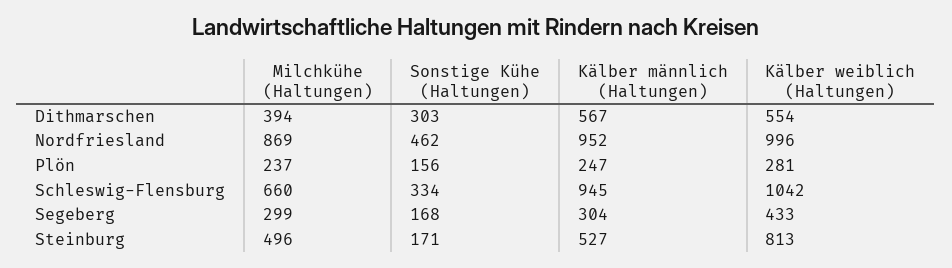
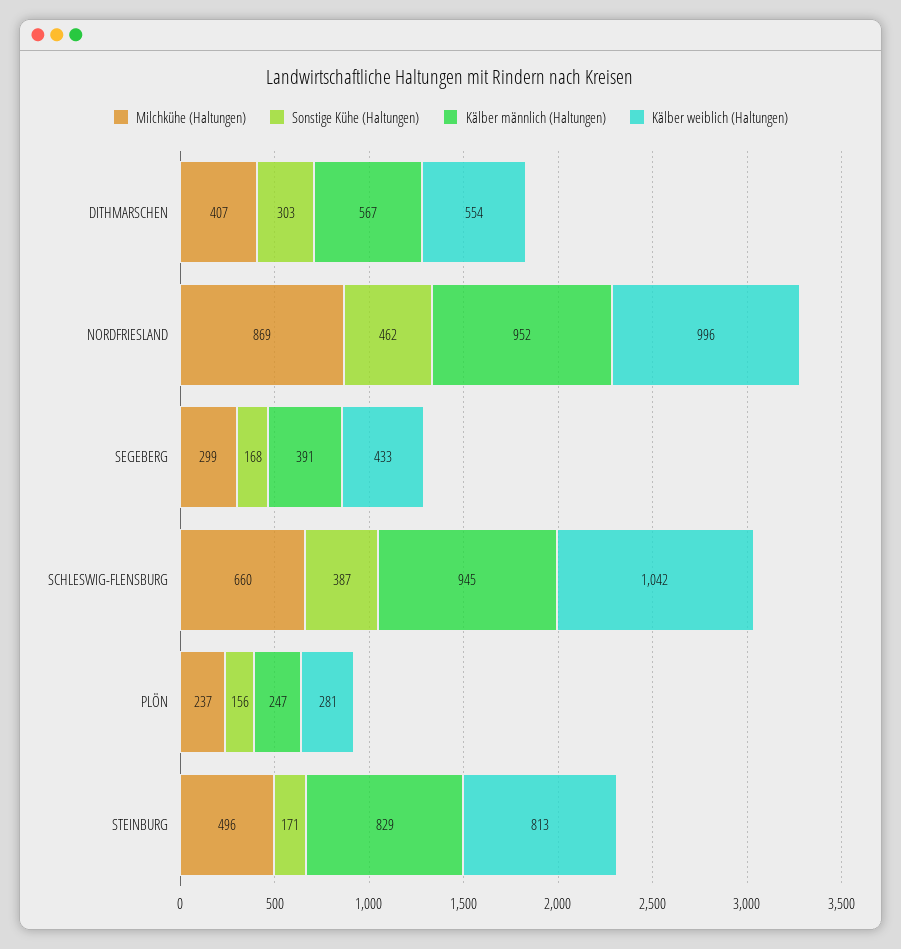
  {
    "Milchkühe (Haltungen)": {
-     "Dithmarschen": 394,
+     "Dithmarschen": 407,
      "Nordfriesland": 869,
      "Plön": 237,
      "Schleswig-Flensburg": 660,
      "Segeberg": 299,
      "Steinburg": 496
    },
    "Sonstige Kühe (Haltungen)": {
      "Dithmarschen": 303,
      "Nordfriesland": 462,
      "Plön": 156,
-     "Schleswig-Flensburg": 334,
+     "Schleswig-Flensburg": 387,
      "Segeberg": 168,
      "Steinburg": 171
    },
    "Kälber männlich (Haltungen)": {
      "Dithmarschen": 567,
      "Nordfriesland": 952,
      "Plön": 247,
      "Schleswig-Flensburg": 945,
-     "Segeberg": 304,
+     "Segeberg": 391,
-     "Steinburg": 527
+     "Steinburg": 829
    },
    "Kälber weiblich (Haltungen)": {
      "Dithmarschen": 554,
      "Nordfriesland": 996,
      "Plön": 281,
      "Schleswig-Flensburg": 1042,
      "Segeberg": 433,
      "Steinburg": 813
    }
  }

